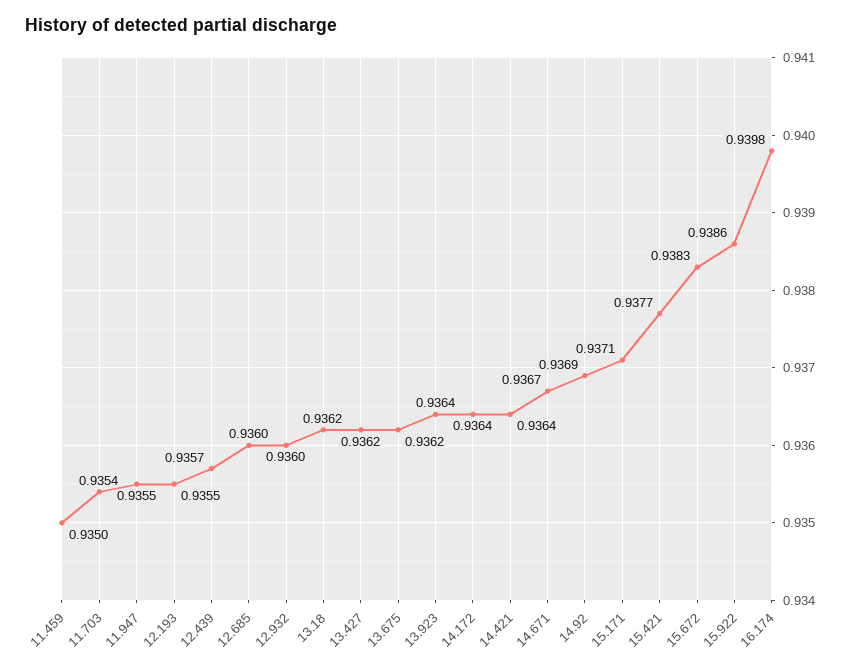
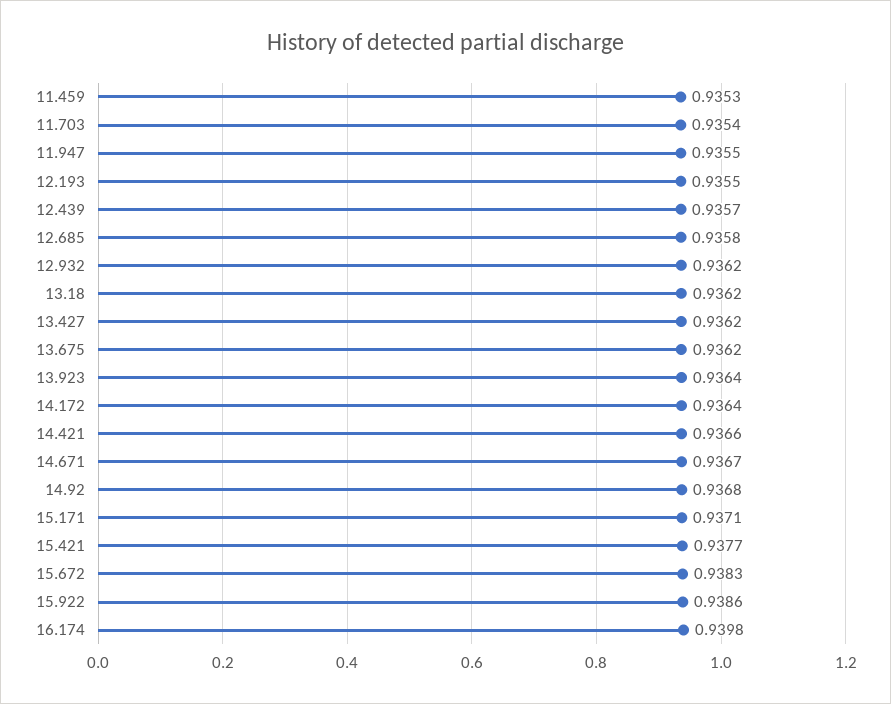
  {
-   "11.459": 0.935,
+   "11.459": 0.9353,
    "11.703": 0.9354,
    "11.947": 0.9355,
    "12.193": 0.9355,
    "12.439": 0.9357,
-   "12.685": 0.936,
+   "12.685": 0.9358,
-   "12.932": 0.936,
+   "12.932": 0.9362,
    "13.18": 0.9362,
    "13.427": 0.9362,
    "13.675": 0.9362,
    "13.923": 0.9364,
    "14.172": 0.9364,
-   "14.421": 0.9364,
+   "14.421": 0.9366,
    "14.671": 0.9367,
-   "14.92": 0.9369,
+   "14.92": 0.9368,
    "15.171": 0.9371,
    "15.421": 0.9377,
    "15.672": 0.9383,
    "15.922": 0.9386,
    "16.174": 0.9398
  }

